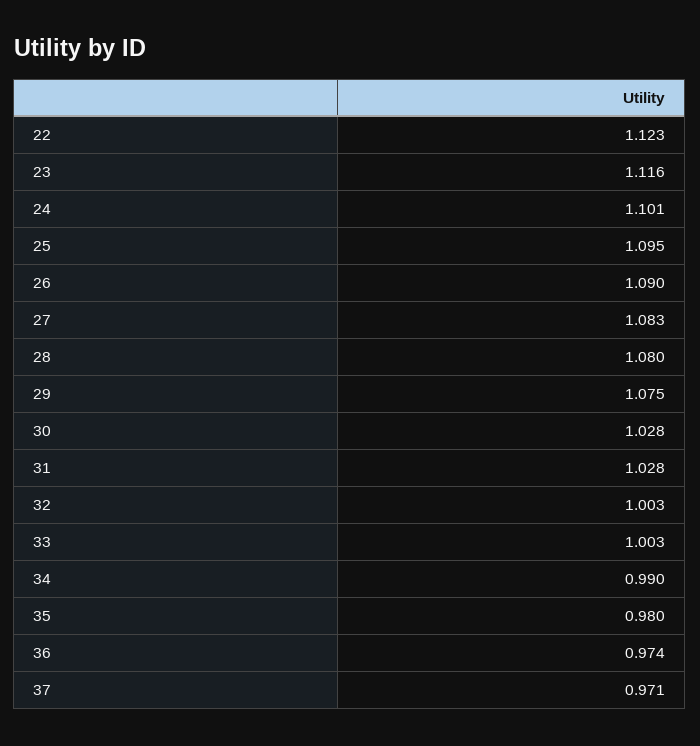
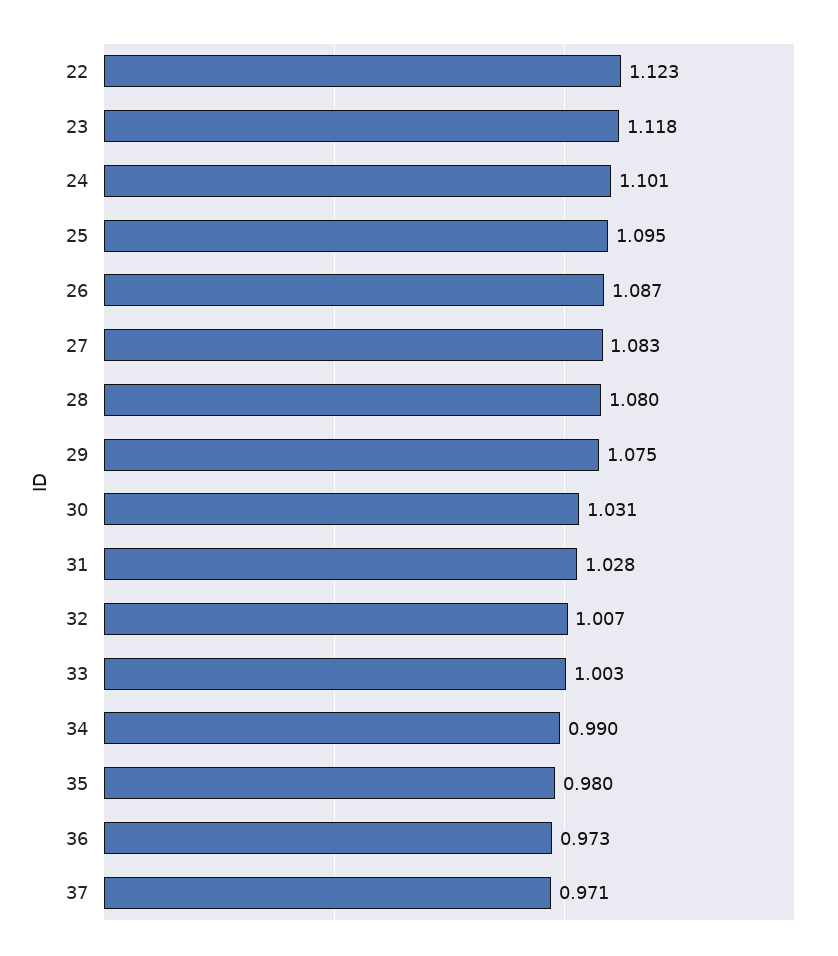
  {
    "22": 1.123,
-   "23": 1.116,
+   "23": 1.118,
    "24": 1.101,
    "25": 1.095,
-   "26": 1.09,
+   "26": 1.087,
    "27": 1.083,
    "28": 1.08,
    "29": 1.075,
-   "30": 1.028,
+   "30": 1.031,
    "31": 1.028,
-   "32": 1.003,
+   "32": 1.007,
    "33": 1.003,
    "34": 0.99,
    "35": 0.98,
-   "36": 0.974,
+   "36": 0.973,
    "37": 0.971
  }

